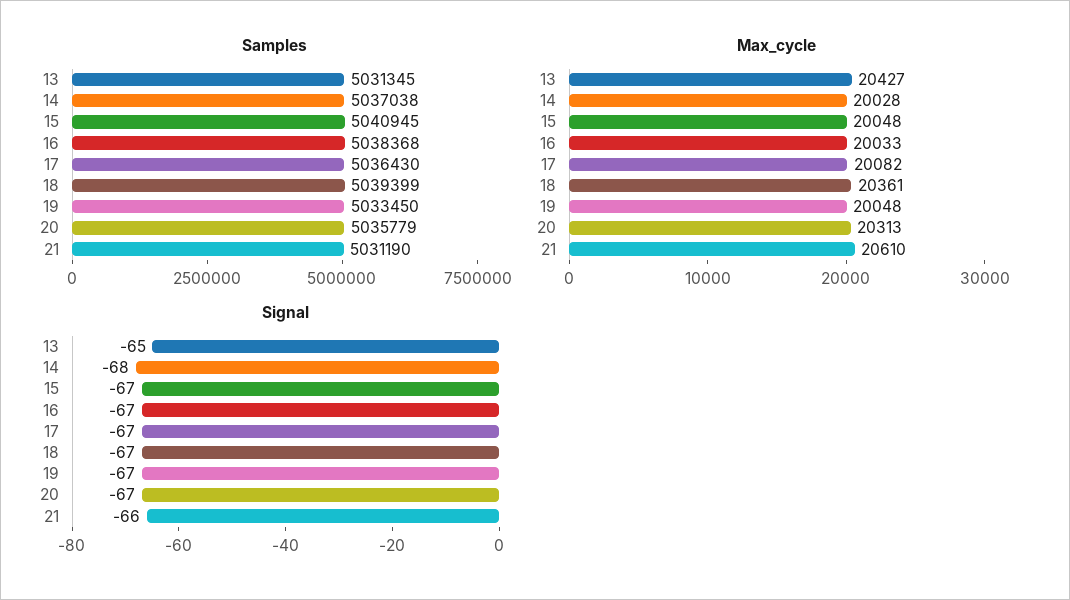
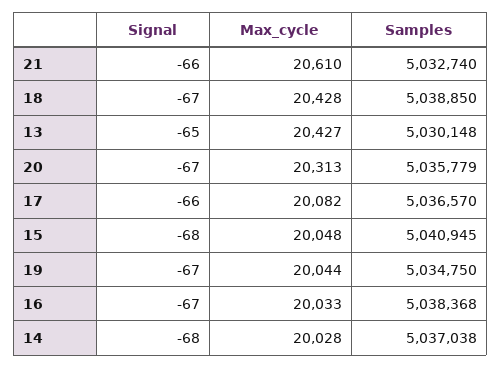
  {
    "Samples": {
-     "13": 5031345,
+     "13": 5030148,
      "14": 5037038,
      "15": 5040945,
      "16": 5038368,
-     "17": 5036430,
+     "17": 5036570,
-     "18": 5039399,
+     "18": 5038850,
-     "19": 5033450,
+     "19": 5034750,
      "20": 5035779,
-     "21": 5031190
+     "21": 5032740
    },
    "Max_cycle": {
      "13": 20427,
      "14": 20028,
      "15": 20048,
      "16": 20033,
      "17": 20082,
-     "18": 20361,
+     "18": 20428,
-     "19": 20048,
+     "19": 20044,
      "20": 20313,
      "21": 20610
    },
    "Signal": {
      "13": -65,
      "14": -68,
-     "15": -67,
+     "15": -68,
      "16": -67,
-     "17": -67,
+     "17": -66,
      "18": -67,
      "19": -67,
      "20": -67,
      "21": -66
    }
  }

